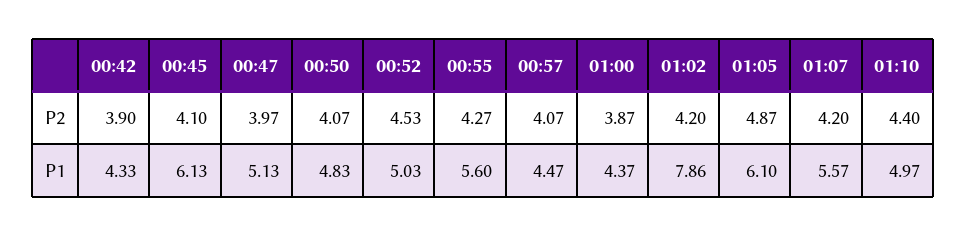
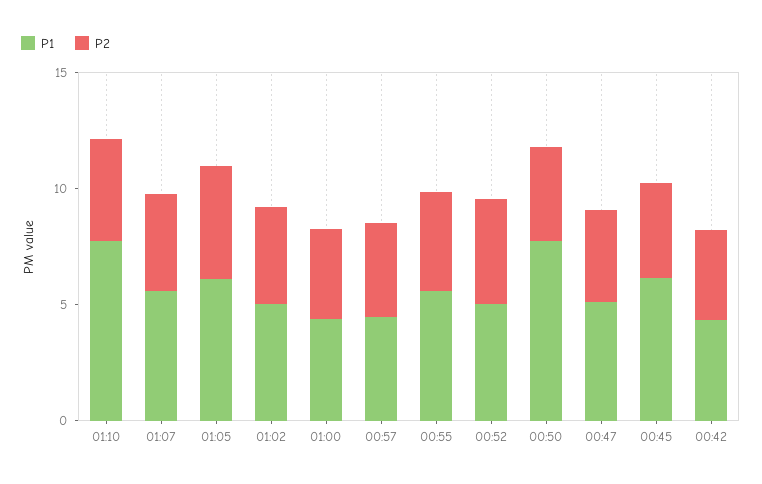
  {
    "P2": {
      "00:42": 3.9,
      "00:45": 4.1,
      "00:47": 3.97,
      "00:50": 4.07,
      "00:52": 4.53,
      "00:55": 4.27,
      "00:57": 4.07,
      "01:00": 3.87,
      "01:02": 4.2,
      "01:05": 4.87,
      "01:07": 4.2,
      "01:10": 4.4
    },
    "P1": {
      "00:42": 4.33,
      "00:45": 6.13,
      "00:47": 5.13,
-     "00:50": 4.83,
+     "00:50": 8,
      "00:52": 5.03,
      "00:55": 5.6,
      "00:57": 4.47,
      "01:00": 4.37,
-     "01:02": 7.86,
+     "01:02": 5,
      "01:05": 6.1,
      "01:07": 5.57,
-     "01:10": 4.97
+     "01:10": 8
    }
  }

